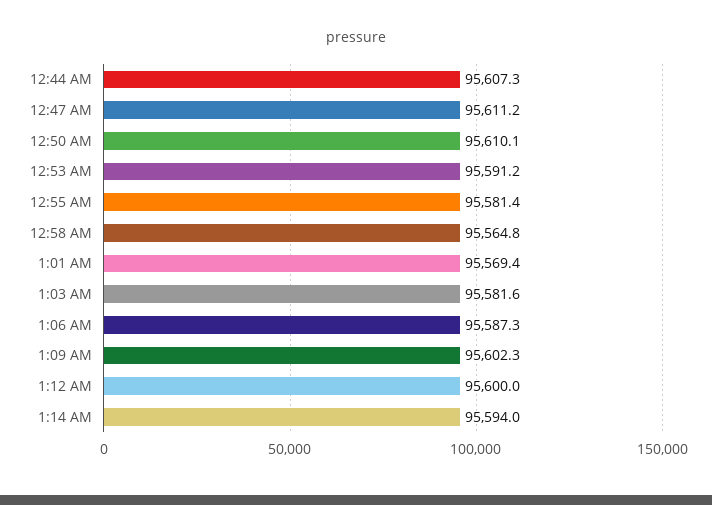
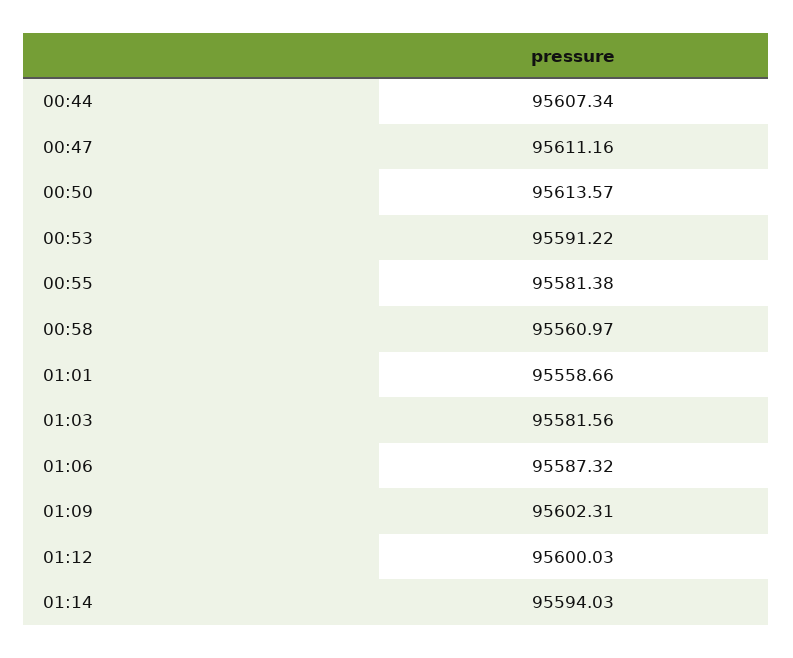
  {
    "12:44 AM": 95607.34,
    "12:47 AM": 95611.16,
-   "12:50 AM": 95610.1,
+   "12:50 AM": 95613.57,
    "12:53 AM": 95591.22,
    "12:55 AM": 95581.38,
-   "12:58 AM": 95564.8,
+   "12:58 AM": 95560.97,
-   "1:01 AM": 95569.4,
+   "1:01 AM": 95558.66,
    "1:03 AM": 95581.56,
    "1:06 AM": 95587.32,
    "1:09 AM": 95602.31,
    "1:12 AM": 95600.03,
    "1:14 AM": 95594.03
  }

